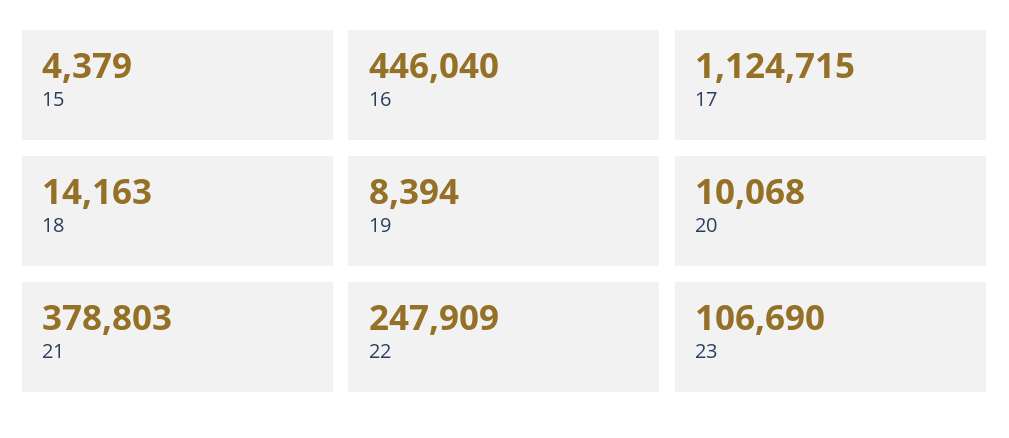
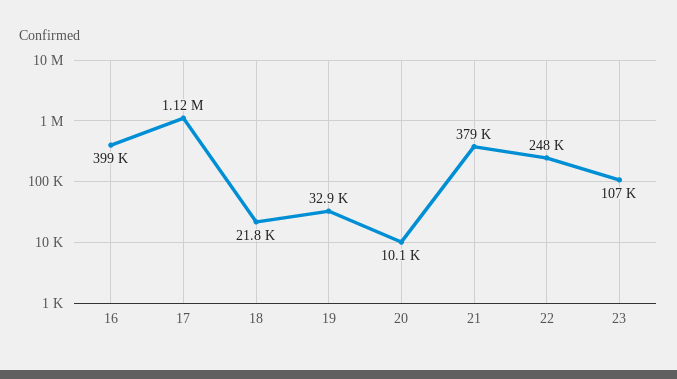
  {
-   "15": 4379,
-   "16": 446040,
+   "16": 399000,
    "17": 1124715,
-   "18": 14163,
+   "18": 21800,
-   "19": 8394,
+   "19": 32900,
    "20": 10068,
    "21": 378803,
    "22": 247909,
    "23": 106690
  }

